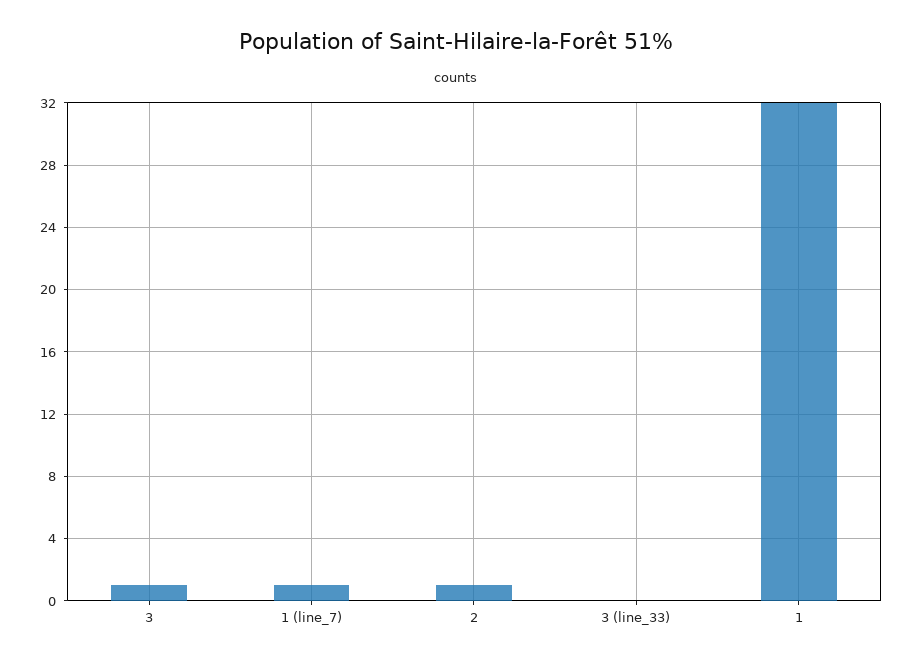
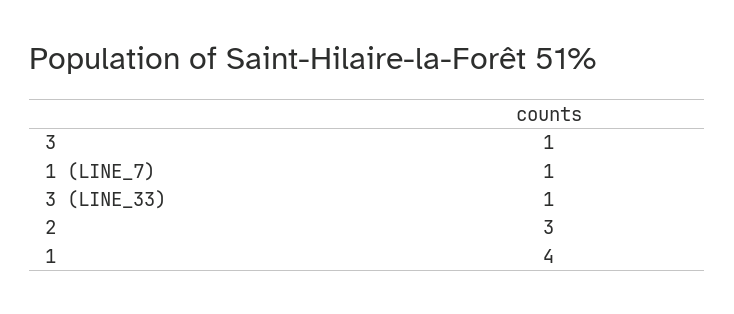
  {
    "3": 1,
    "1 (line_7)": 1,
-   "2": 1,
+   "2": 3,
-   "3 (line_33)": 0,
+   "3 (line_33)": 1,
-   "1": 32
+   "1": 4
  }

